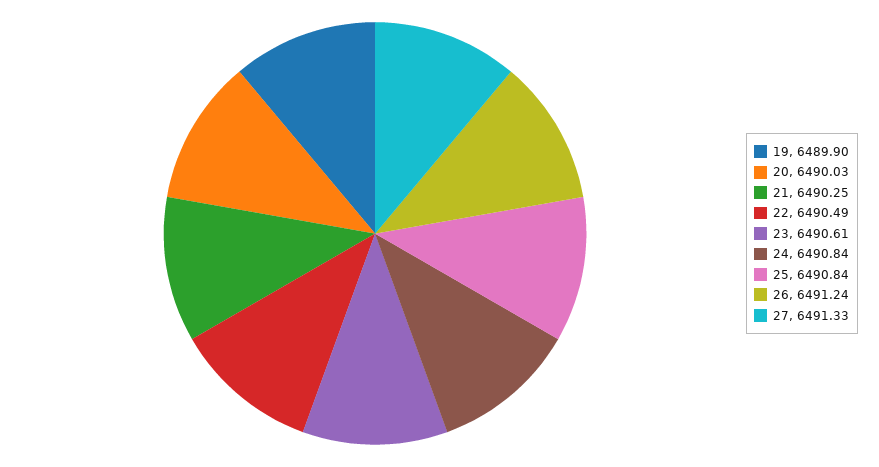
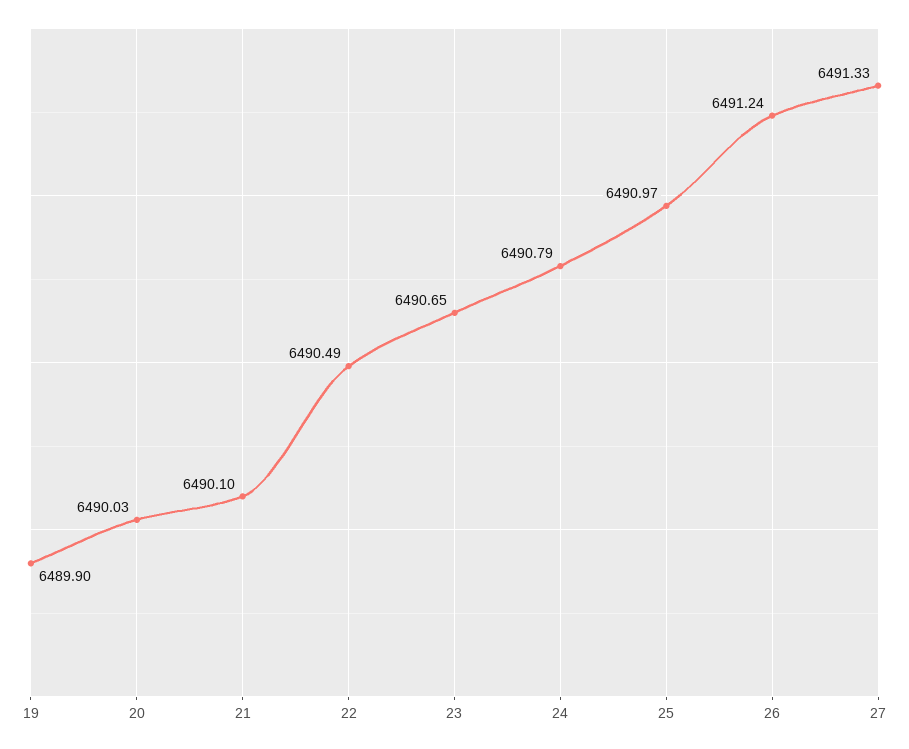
  {
    "19": 6489.9,
    "20": 6490.03,
-   "21": 6490.25,
+   "21": 6490.1,
    "22": 6490.49,
-   "23": 6490.61,
+   "23": 6490.65,
-   "24": 6490.84,
+   "24": 6490.79,
-   "25": 6490.84,
+   "25": 6490.97,
    "26": 6491.24,
    "27": 6491.33
  }

